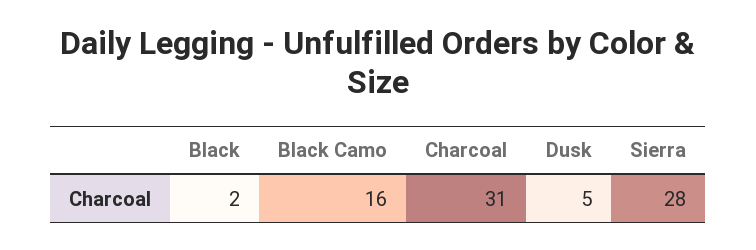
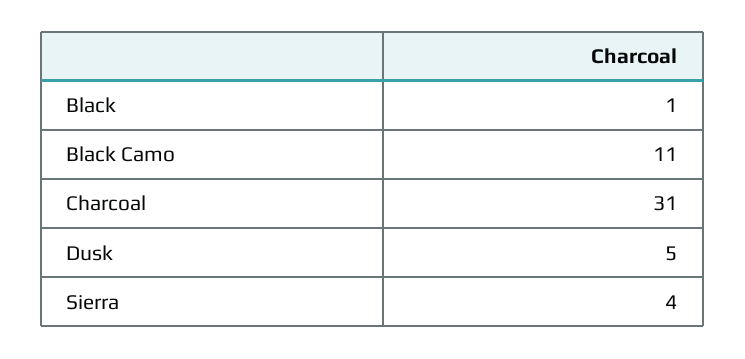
  {
-   "Black": 2,
+   "Black": 1,
-   "Black Camo": 16,
+   "Black Camo": 11,
    "Charcoal": 31,
    "Dusk": 5,
-   "Sierra": 28
+   "Sierra": 4
  }

